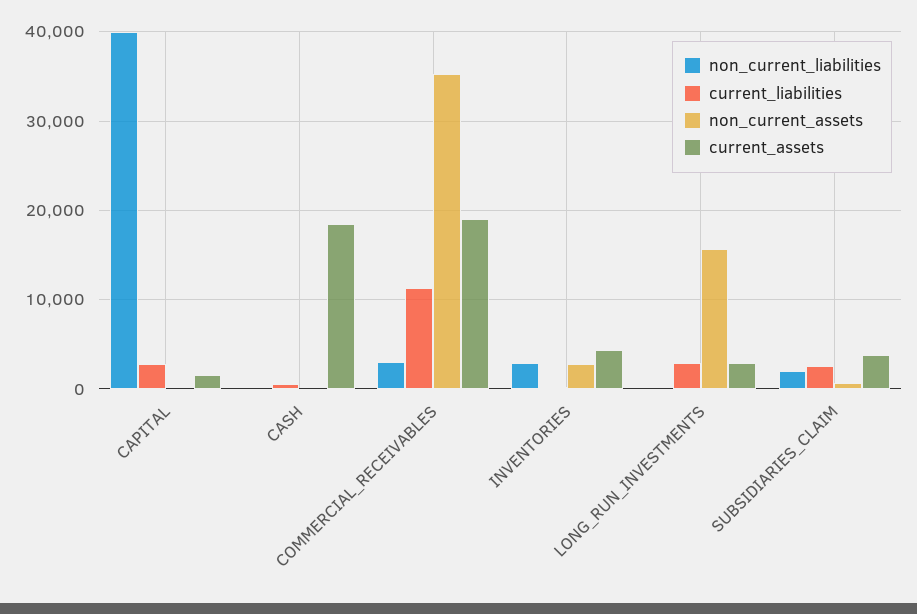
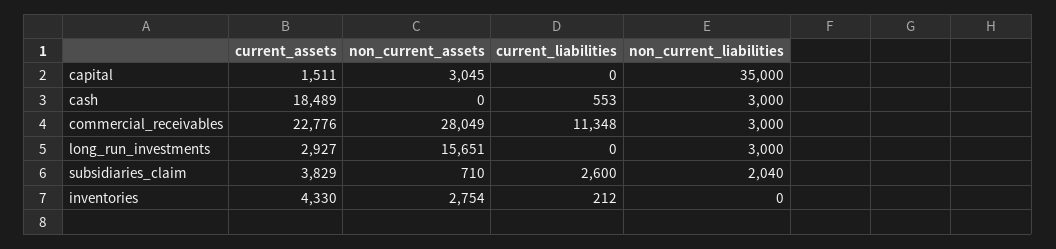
  {
    "non_current_liabilities": {
-     "CAPITAL": 40000,
+     "CAPITAL": 35000,
-     "CASH": 0,
+     "CASH": 3000,
      "COMMERCIAL_RECEIVABLES": 3000,
-     "INVENTORIES": 3000,
+     "INVENTORIES": 0,
-     "LONG_RUN_INVESTMENTS": 0,
+     "LONG_RUN_INVESTMENTS": 3000,
      "SUBSIDIARIES_CLAIM": 2040
    },
    "current_liabilities": {
-     "CAPITAL": 3000,
+     "CAPITAL": 0,
      "CASH": 553,
      "COMMERCIAL_RECEIVABLES": 11348,
      "INVENTORIES": 212,
-     "LONG_RUN_INVESTMENTS": 3000,
+     "LONG_RUN_INVESTMENTS": 0,
      "SUBSIDIARIES_CLAIM": 2600
    },
    "non_current_assets": {
-     "CAPITAL": 0,
+     "CAPITAL": 3045,
      "CASH": 0,
-     "COMMERCIAL_RECEIVABLES": 35000,
+     "COMMERCIAL_RECEIVABLES": 28049,
      "INVENTORIES": 2754,
      "LONG_RUN_INVESTMENTS": 15651,
      "SUBSIDIARIES_CLAIM": 710
    },
    "current_assets": {
      "CAPITAL": 1511,
      "CASH": 18489,
-     "COMMERCIAL_RECEIVABLES": 19000,
+     "COMMERCIAL_RECEIVABLES": 22776,
      "INVENTORIES": 4330,
      "LONG_RUN_INVESTMENTS": 2927,
      "SUBSIDIARIES_CLAIM": 3829
    }
  }

